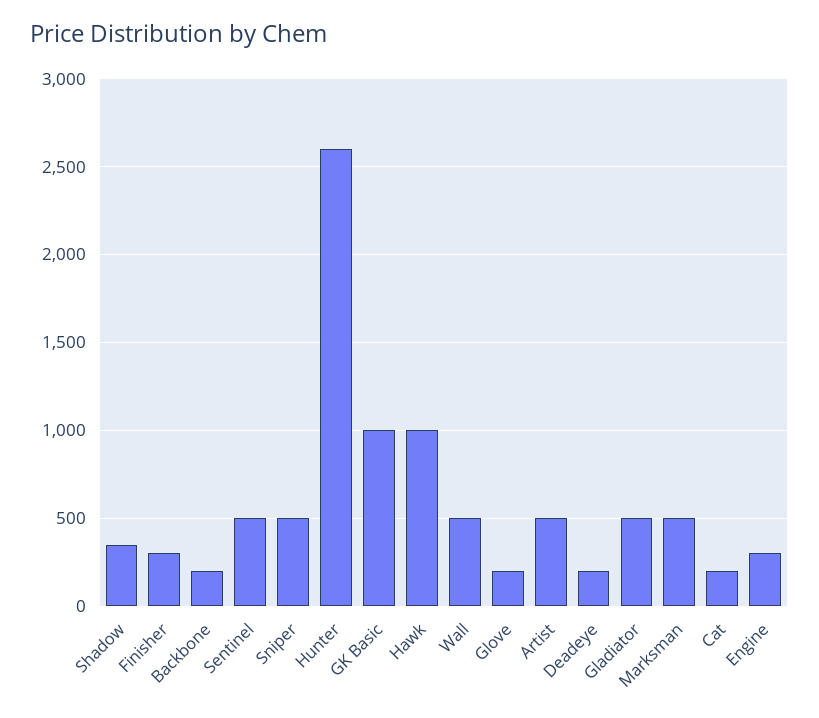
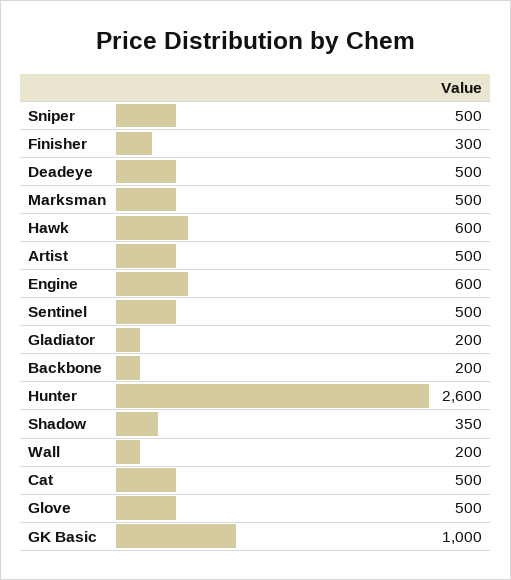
  {
    "Shadow": 350,
    "Finisher": 300,
    "Backbone": 200,
    "Sentinel": 500,
    "Sniper": 500,
    "Hunter": 2600,
    "GK Basic": 1000,
-   "Hawk": 1000,
+   "Hawk": 600,
-   "Wall": 500,
+   "Wall": 200,
-   "Glove": 200,
+   "Glove": 500,
    "Artist": 500,
-   "Deadeye": 200,
+   "Deadeye": 500,
-   "Gladiator": 500,
+   "Gladiator": 200,
    "Marksman": 500,
-   "Cat": 200,
+   "Cat": 500,
-   "Engine": 300
+   "Engine": 600
  }

